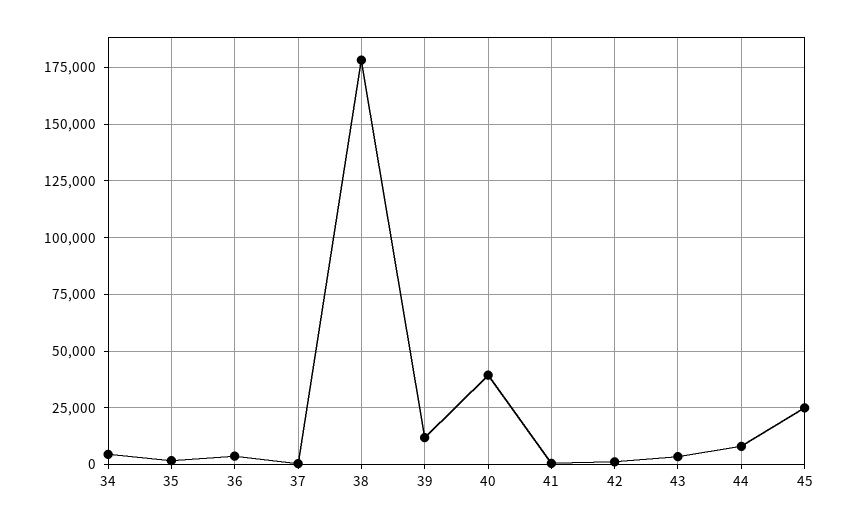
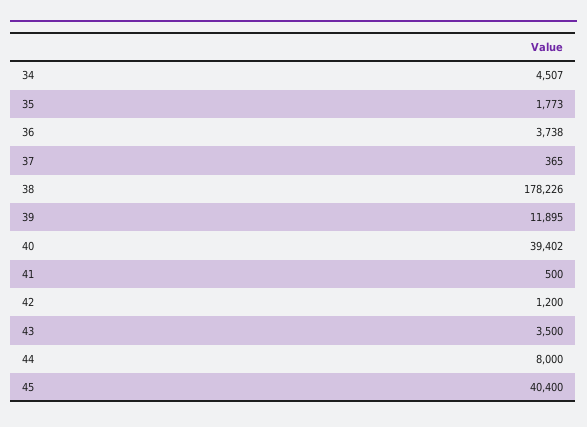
  {
    "34": 4507,
    "35": 1773,
    "36": 3738,
    "37": 365,
    "38": 178226,
    "39": 11895,
    "40": 39402,
    "41": 500,
    "42": 1200,
    "43": 3500,
    "44": 8000,
-   "45": 25000
+   "45": 40400
  }

